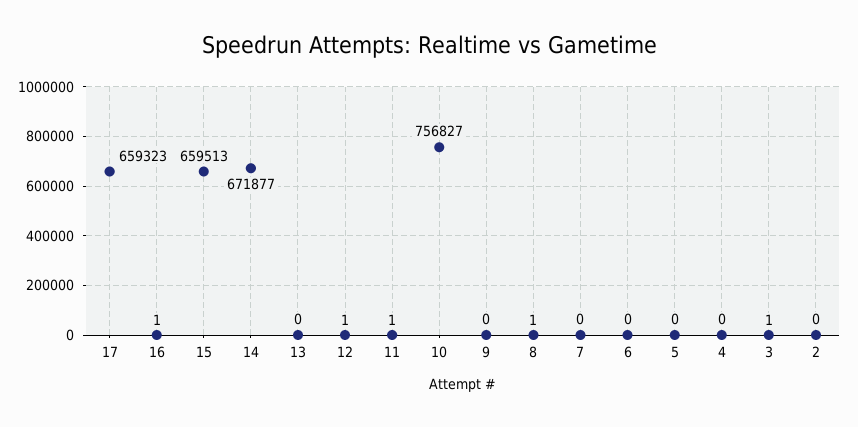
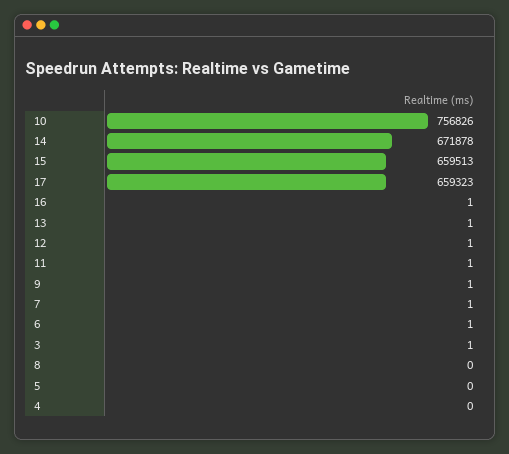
  {
    "17": 659323,
    "16": 1,
    "15": 659513,
-   "14": 671877,
+   "14": 671878,
-   "13": 0,
+   "13": 1,
    "12": 1,
    "11": 1,
-   "10": 756827,
+   "10": 756826,
-   "9": 0,
+   "9": 1,
-   "8": 1,
+   "8": 0,
-   "7": 0,
+   "7": 1,
-   "6": 0,
+   "6": 1,
    "5": 0,
    "4": 0,
-   "3": 1,
+   "3": 1
-   "2": 0
  }

